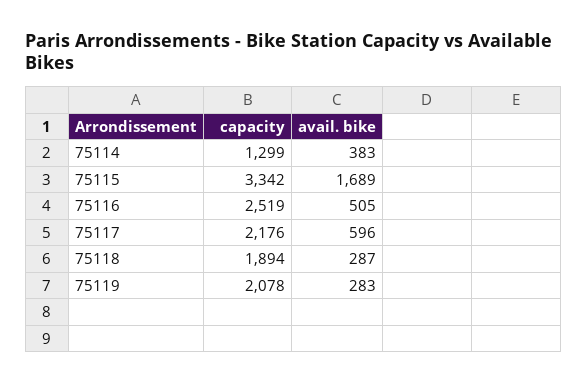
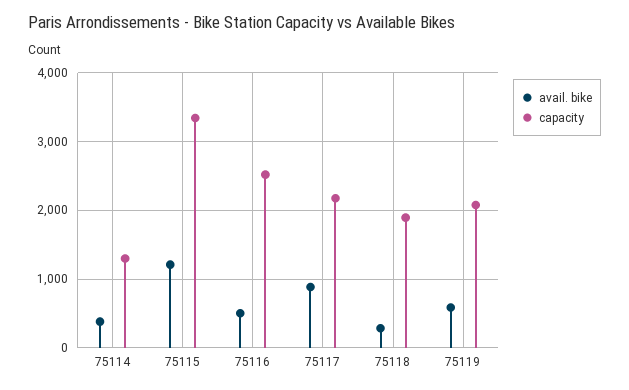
  {
    "capacity": {
      "75114": 1299,
      "75115": 3342,
      "75116": 2519,
      "75117": 2176,
      "75118": 1894,
      "75119": 2078
    },
    "avail. bike": {
      "75114": 383,
-     "75115": 1689,
+     "75115": 1200,
      "75116": 505,
-     "75117": 596,
+     "75117": 900,
      "75118": 287,
-     "75119": 283
+     "75119": 600
    }
  }

